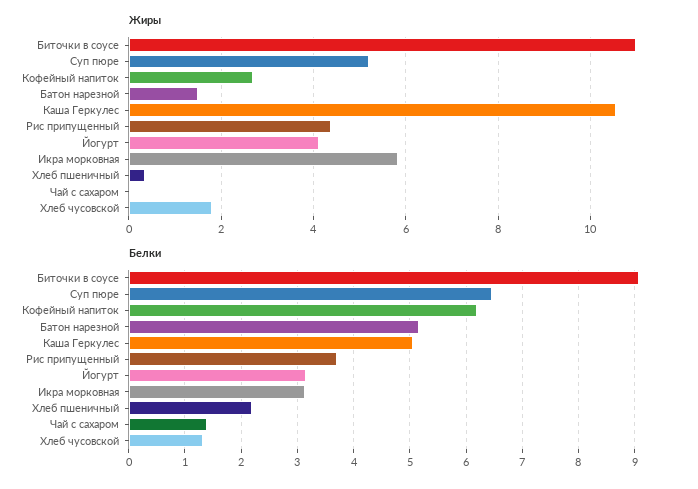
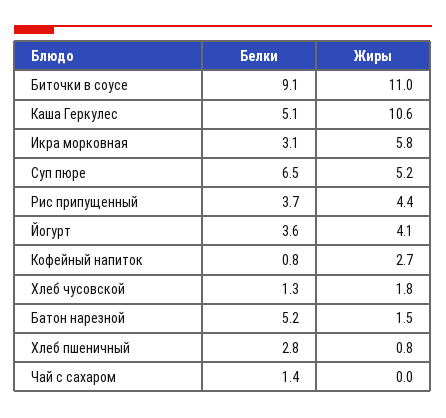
  {
    "Жиры": {
      "Биточки в соусе": 11,
      "Суп пюре": 5.2,
      "Кофейный напиток": 2.7,
      "Батон нарезной": 1.5,
      "Каша Геркулес": 10.6,
      "Рис припущенный": 4.4,
      "Йогурт": 4.1,
      "Икра морковная": 5.8,
-     "Хлеб пшеничный": 0.4,
+     "Хлеб пшеничный": 0.8,
      "Чай с сахаром": 0,
      "Хлеб чусовской": 1.8
    },
    "Белки": {
      "Биточки в соусе": 9.1,
      "Суп пюре": 6.5,
-     "Кофейный напиток": 6.2,
+     "Кофейный напиток": 0.8,
      "Батон нарезной": 5.2,
      "Каша Геркулес": 5.1,
      "Рис припущенный": 3.7,
-     "Йогурт": 3.2,
+     "Йогурт": 3.6,
      "Икра морковная": 3.1,
-     "Хлеб пшеничный": 2.2,
+     "Хлеб пшеничный": 2.8,
      "Чай с сахаром": 1.4,
      "Хлеб чусовской": 1.3
    }
  }

